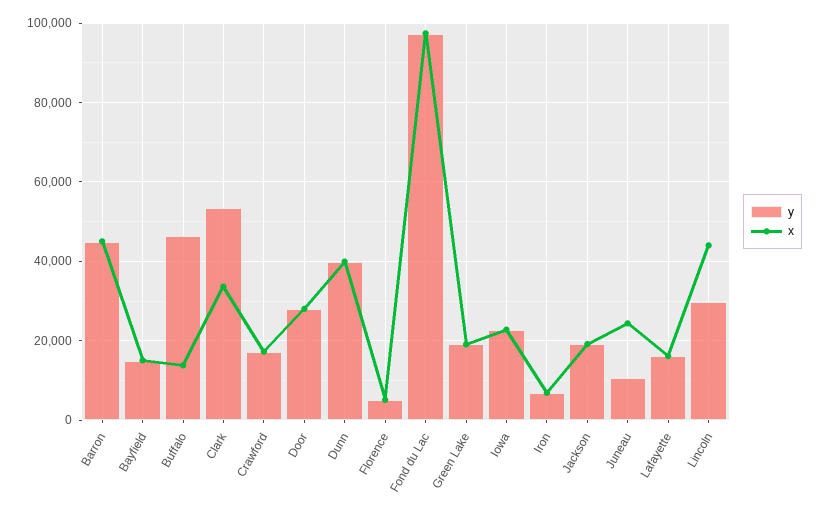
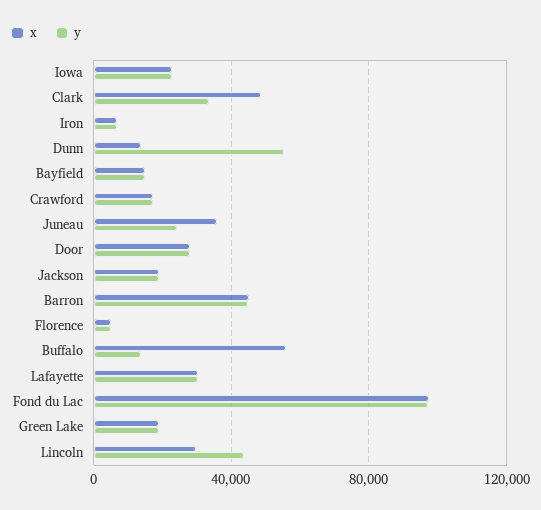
  {
    "y": {
      "Barron": 44000,
      "Bayfield": 16000,
-     "Buffalo": 46000,
+     "Buffalo": 15000,
-     "Clark": 54000,
+     "Clark": 35000,
      "Crawford": 18000,
      "Door": 28000,
-     "Dunn": 40000,
+     "Dunn": 55000,
      "Florence": 6000,
      "Fond du Lac": 98000,
      "Green Lake": 20000,
      "Iowa": 22000,
      "Iron": 6000,
      "Jackson": 20000,
-     "Juneau": 10000,
+     "Juneau": 25000,
-     "Lafayette": 16000,
+     "Lafayette": 30000,
-     "Lincoln": 30000
+     "Lincoln": 45000
    },
    "x": {
      "Barron": 46000,
      "Bayfield": 16000,
-     "Buffalo": 14000,
+     "Buffalo": 55000,
-     "Clark": 34000,
+     "Clark": 50000,
      "Crawford": 18000,
      "Door": 28000,
-     "Dunn": 40000,
+     "Dunn": 15000,
      "Florence": 6000,
      "Fond du Lac": 98000,
      "Green Lake": 20000,
      "Iowa": 22000,
      "Iron": 6000,
      "Jackson": 20000,
-     "Juneau": 24000,
+     "Juneau": 35000,
-     "Lafayette": 16000,
+     "Lafayette": 30000,
-     "Lincoln": 44000
+     "Lincoln": 30000
    }
  }

